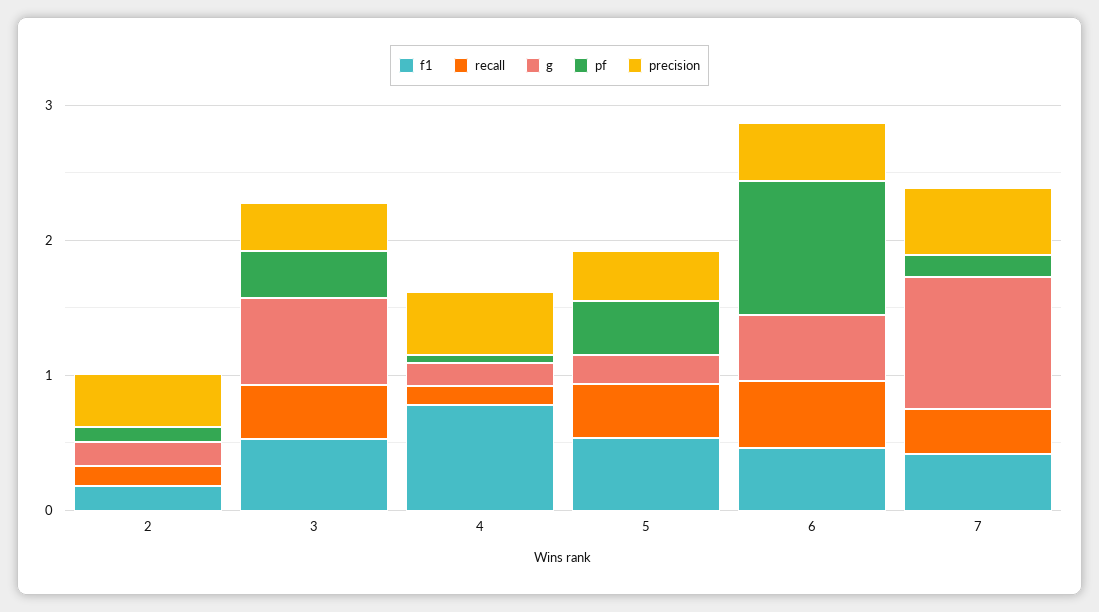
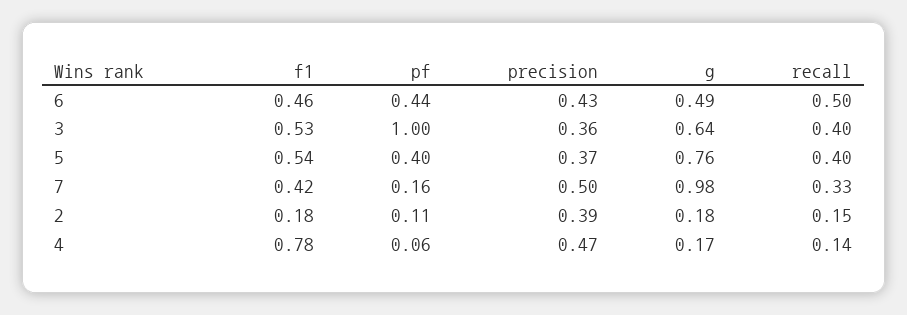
  {
    "f1": {
      "2": 0.18,
      "3": 0.53,
      "4": 0.78,
      "5": 0.54,
      "6": 0.46,
      "7": 0.42
    },
    "recall": {
      "2": 0.15,
      "3": 0.4,
      "4": 0.14,
      "5": 0.4,
      "6": 0.5,
      "7": 0.33
    },
    "g": {
      "2": 0.18,
      "3": 0.64,
      "4": 0.17,
-     "5": 0.2,
+     "5": 0.76,
      "6": 0.49,
      "7": 0.98
    },
    "pf": {
      "2": 0.11,
-     "3": 0.4,
+     "3": 1,
      "4": 0.06,
      "5": 0.4,
-     "6": 1,
+     "6": 0.44,
      "7": 0.16
    },
    "precision": {
      "2": 0.39,
      "3": 0.36,
      "4": 0.47,
      "5": 0.37,
      "6": 0.43,
      "7": 0.5
    }
  }

